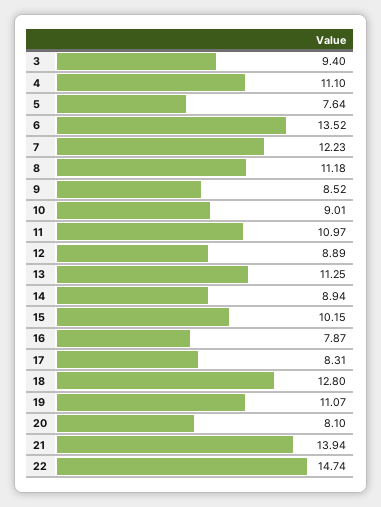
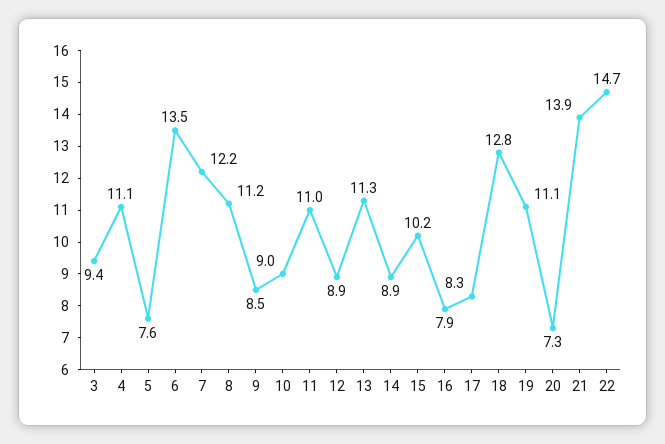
  {
    "3": 9.4,
    "4": 11.1,
    "5": 7.64,
    "6": 13.52,
    "7": 12.23,
    "8": 11.18,
    "9": 8.52,
    "10": 9.01,
    "11": 10.97,
    "12": 8.89,
    "13": 11.25,
    "14": 8.94,
    "15": 10.15,
    "16": 7.87,
    "17": 8.31,
    "18": 12.8,
    "19": 11.07,
-   "20": 8.1,
+   "20": 7.3,
    "21": 13.94,
    "22": 14.74
  }

